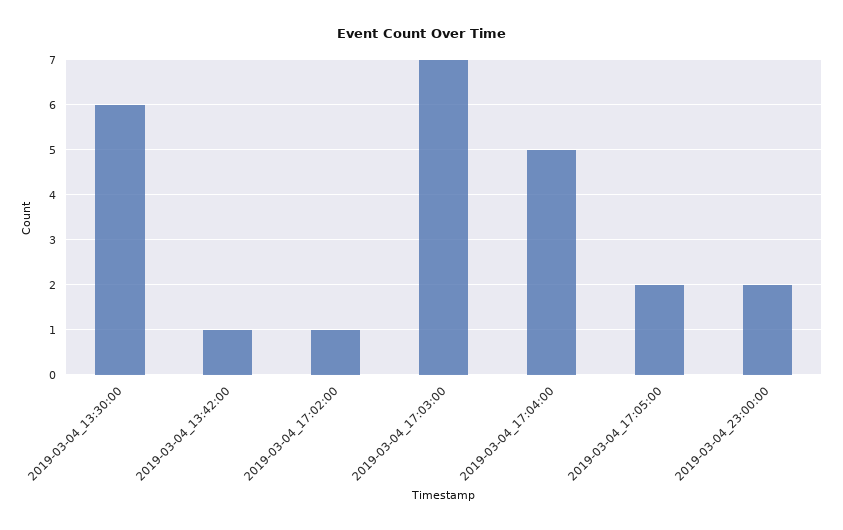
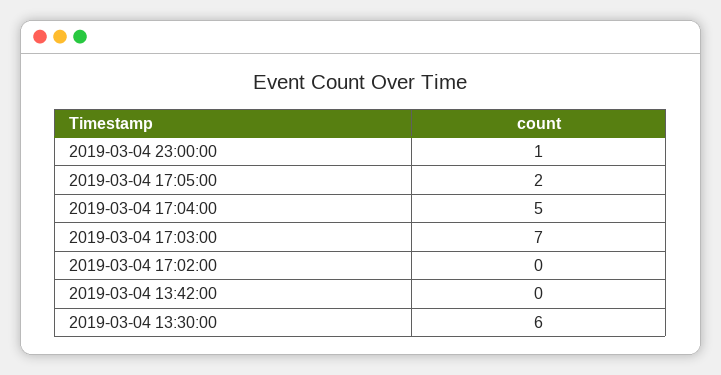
  {
    "2019-03-04_13:30:00": 6,
-   "2019-03-04_13:42:00": 1,
+   "2019-03-04_13:42:00": 0,
-   "2019-03-04_17:02:00": 1,
+   "2019-03-04_17:02:00": 0,
    "2019-03-04_17:03:00": 7,
    "2019-03-04_17:04:00": 5,
    "2019-03-04_17:05:00": 2,
-   "2019-03-04_23:00:00": 2
+   "2019-03-04_23:00:00": 1
  }

